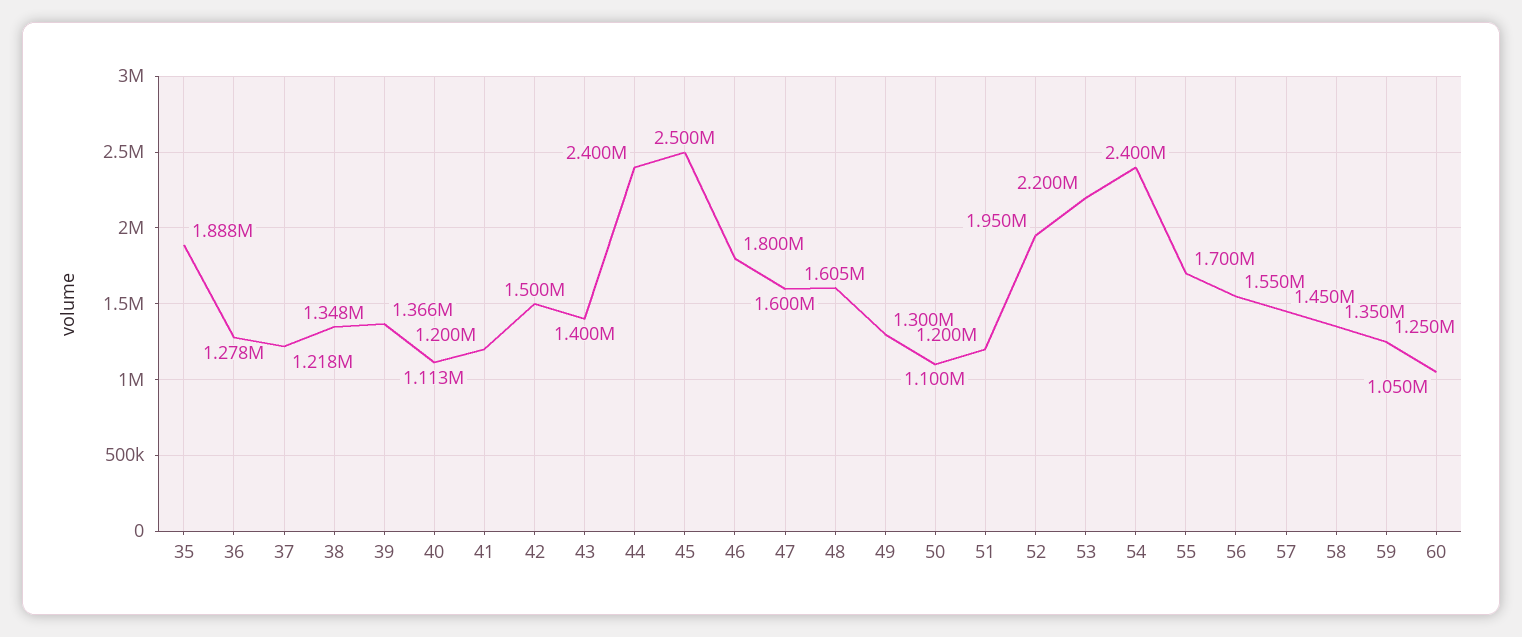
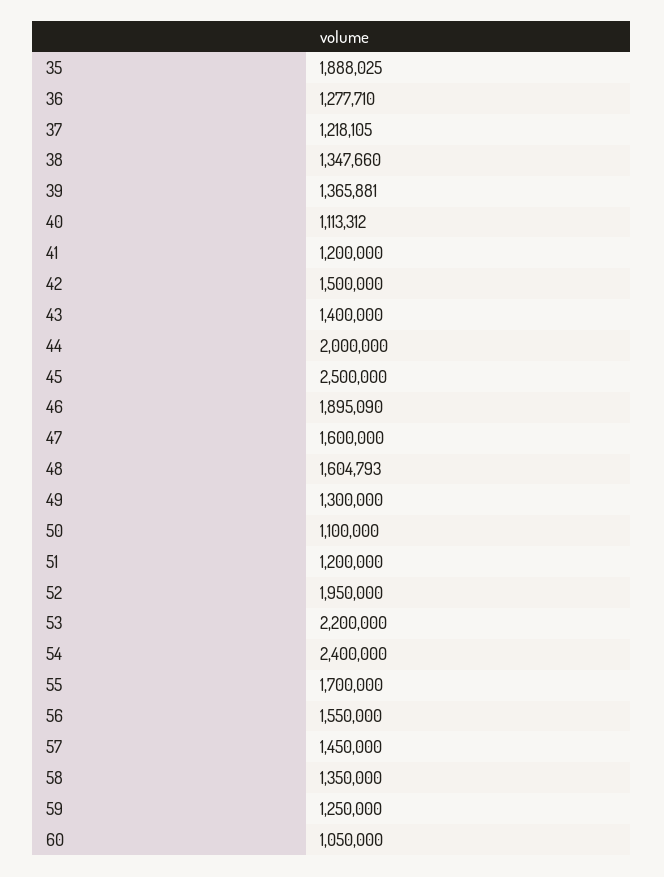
  {
    "35": 1888025,
    "36": 1277710,
    "37": 1218105,
    "38": 1347660,
    "39": 1365881,
    "40": 1113312,
    "41": 1200000,
    "42": 1500000,
    "43": 1400000,
-   "44": 2400000,
+   "44": 2000000,
    "45": 2500000,
-   "46": 1800000,
+   "46": 1895090,
    "47": 1600000,
    "48": 1604793,
    "49": 1300000,
    "50": 1100000,
    "51": 1200000,
    "52": 1950000,
    "53": 2200000,
    "54": 2400000,
    "55": 1700000,
    "56": 1550000,
    "57": 1450000,
    "58": 1350000,
    "59": 1250000,
    "60": 1050000
  }

